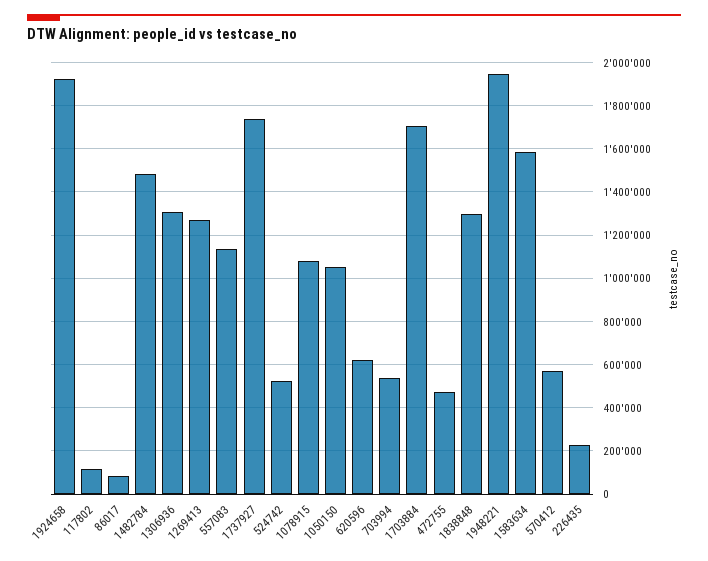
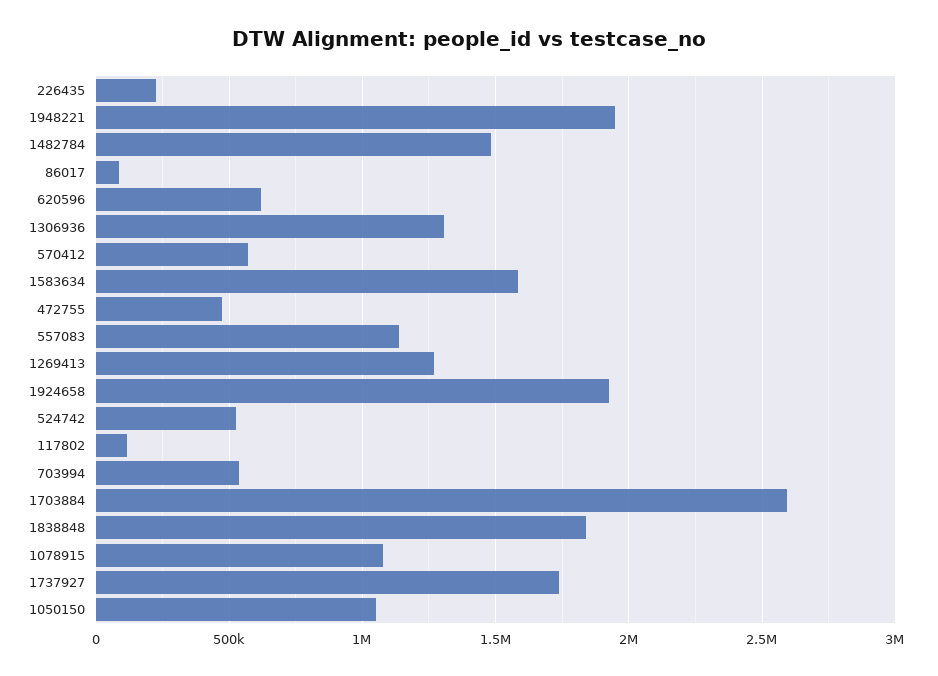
  {
    "1924658": 1900000,
    "117802": 100000,
    "86017": 100000,
    "1482784": 1500000,
    "1306936": 1300000,
    "1269413": 1250000,
    "557083": 1150000,
    "1737927": 1750000,
    "524742": 500000,
    "1078915": 1100000,
    "1050150": 1050000,
    "620596": 600000,
    "703994": 550000,
-   "1703884": 1700000,
+   "1703884": 2600000,
    "472755": 450000,
-   "1838848": 1300000,
+   "1838848": 1850000,
    "1948221": 1950000,
    "1583634": 1600000,
    "570412": 550000,
    "226435": 250000
  }

